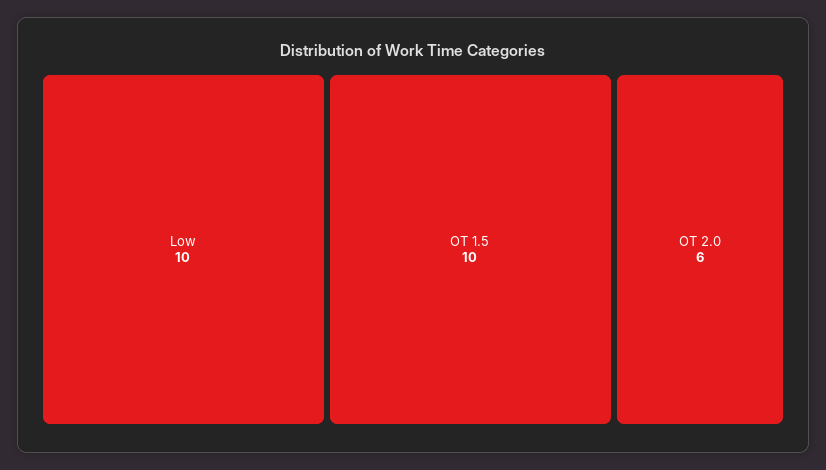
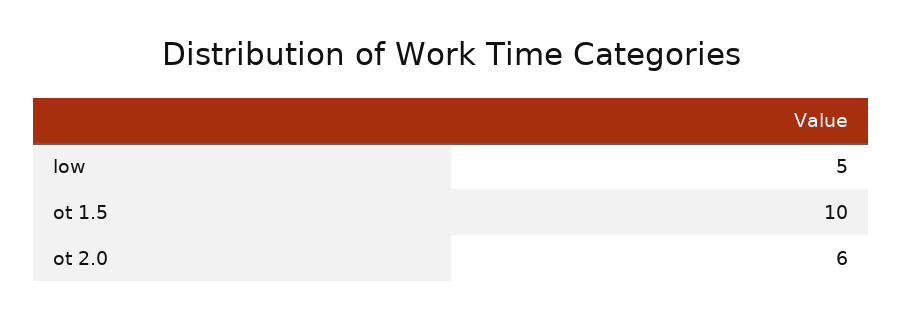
  {
-   "Low": 10,
+   "Low": 5,
    "OT 1.5": 10,
    "OT 2.0": 6
  }

